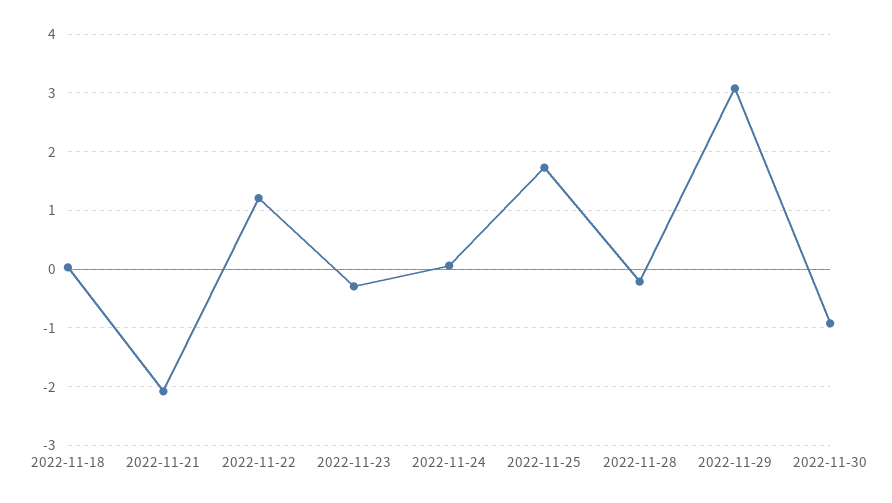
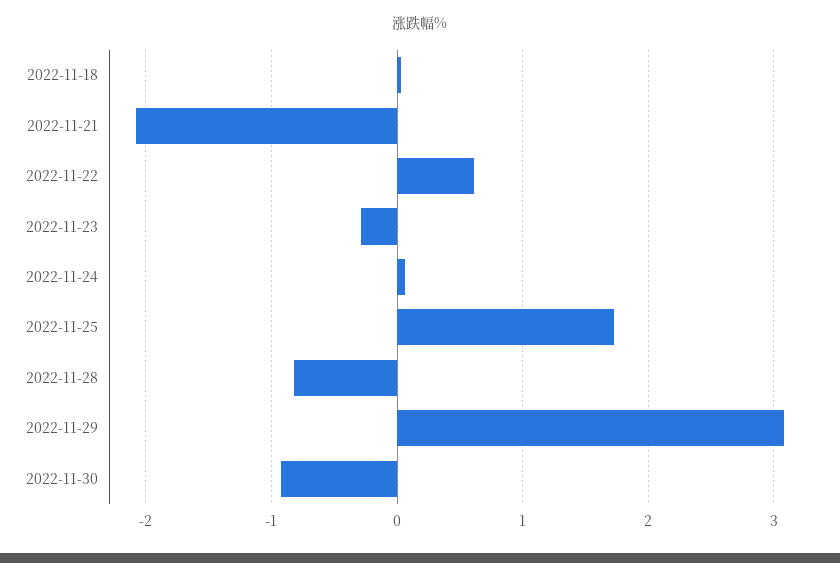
  {
    "2022-11-18": 0,
    "2022-11-21": -2.1,
-   "2022-11-22": 1.2,
+   "2022-11-22": 0.6,
    "2022-11-23": -0.3,
    "2022-11-24": 0.1,
    "2022-11-25": 1.7,
-   "2022-11-28": -0.2,
+   "2022-11-28": -0.8,
    "2022-11-29": 3.1,
    "2022-11-30": -0.9
  }

